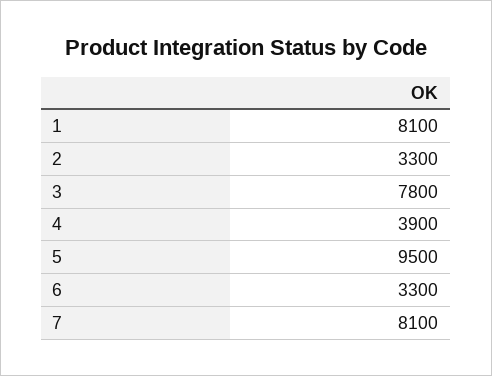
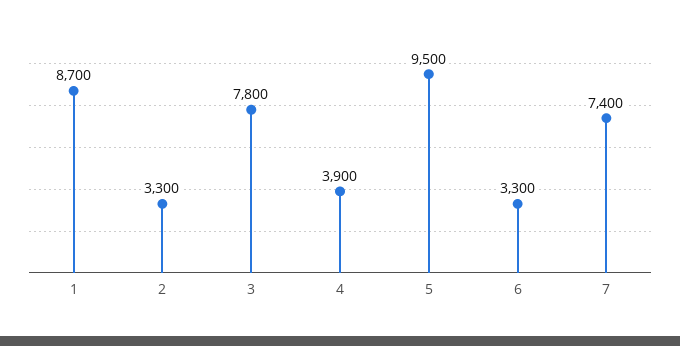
  {
-   "1": 8100,
+   "1": 8700,
    "2": 3300,
    "3": 7800,
    "4": 3900,
    "5": 9500,
    "6": 3300,
-   "7": 8100
+   "7": 7400
  }

